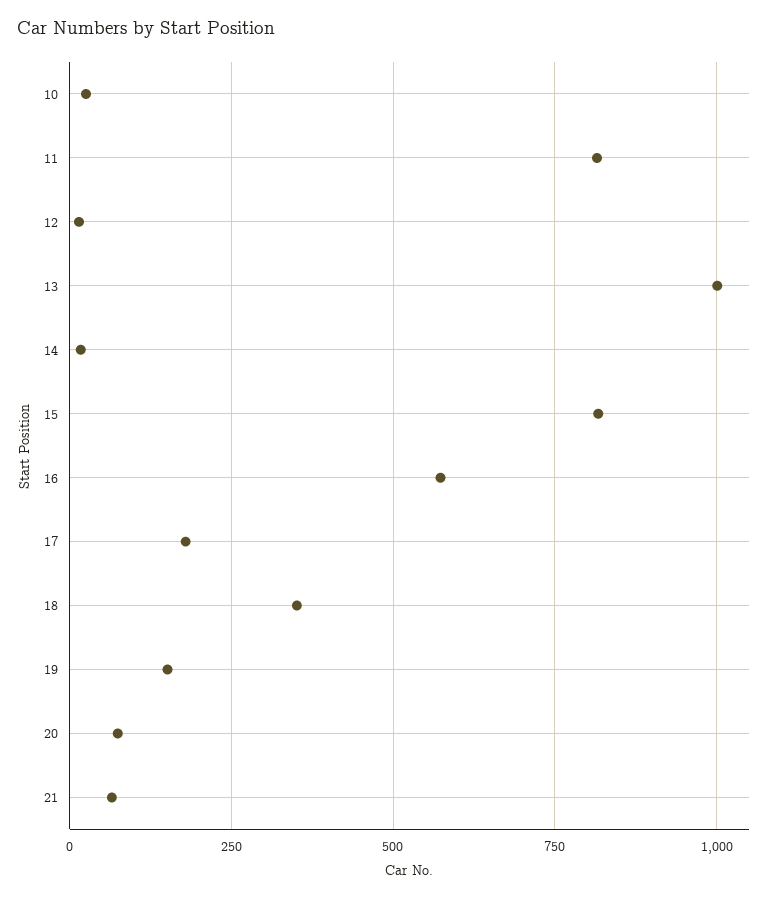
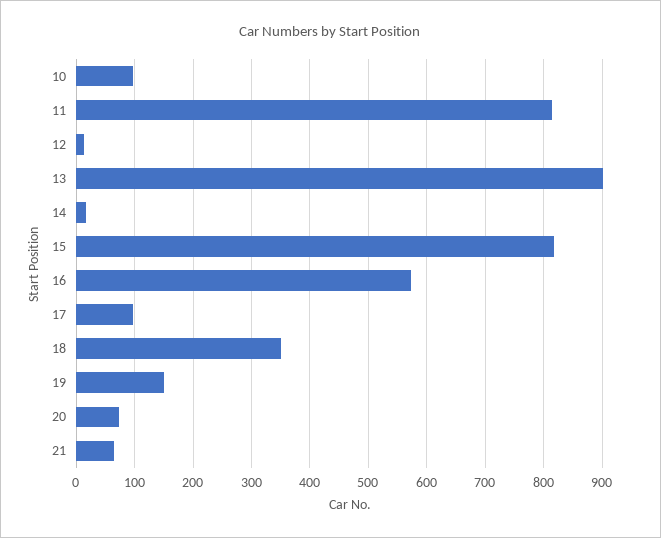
  {
-   "10": 25,
+   "10": 100,
    "11": 820,
    "12": 20,
-   "13": 1000,
+   "13": 900,
    "14": 20,
    "15": 820,
    "16": 580,
-   "17": 175,
+   "17": 100,
    "18": 360,
    "19": 160,
    "20": 80,
    "21": 60
  }

